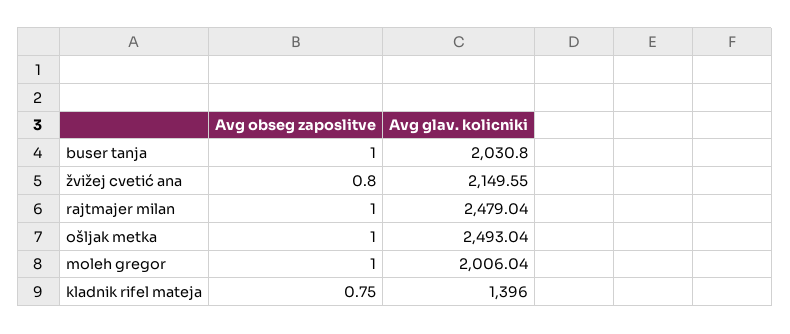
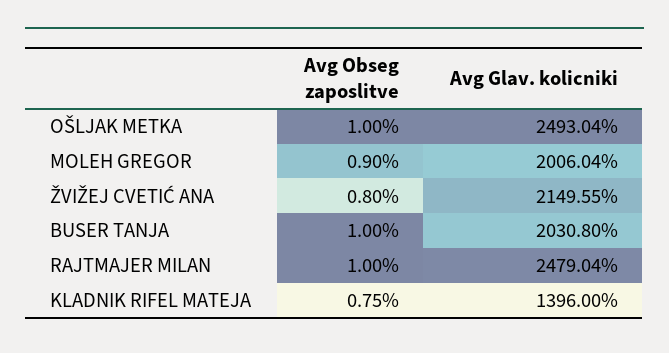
  {
    "Avg obseg zaposlitve": {
      "buser tanja": 1,
      "žvižej cvetić ana": 0.8,
      "rajtmajer milan": 1,
      "ošljak metka": 1,
-     "moleh gregor": 1,
+     "moleh gregor": 0.9,
      "kladnik rifel mateja": 0.75
    },
    "Avg glav. kolicniki": {
      "buser tanja": 2030.8,
      "žvižej cvetić ana": 2149.55,
      "rajtmajer milan": 2479.04,
      "ošljak metka": 2493.04,
      "moleh gregor": 2006.04,
      "kladnik rifel mateja": 1396
    }
  }

